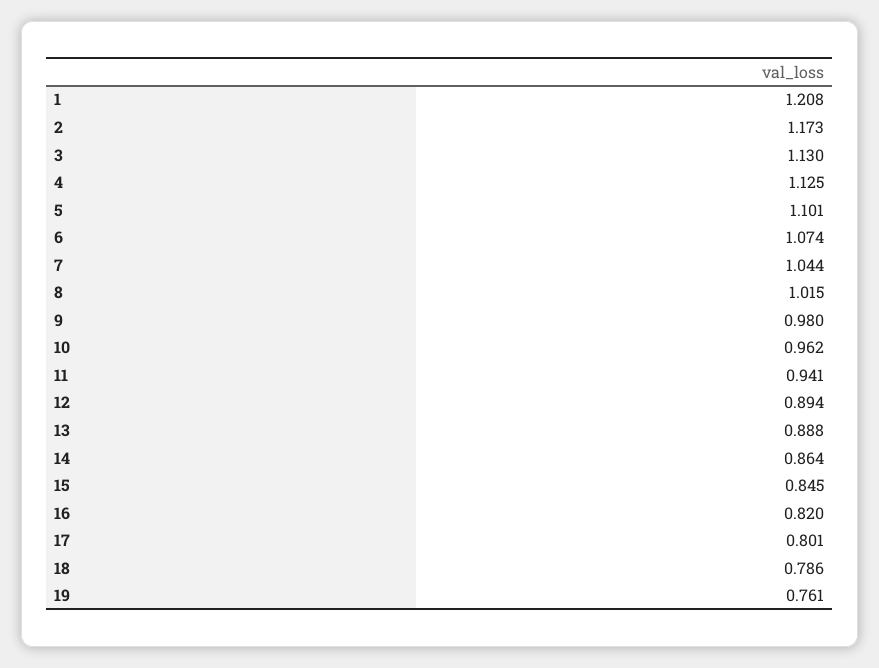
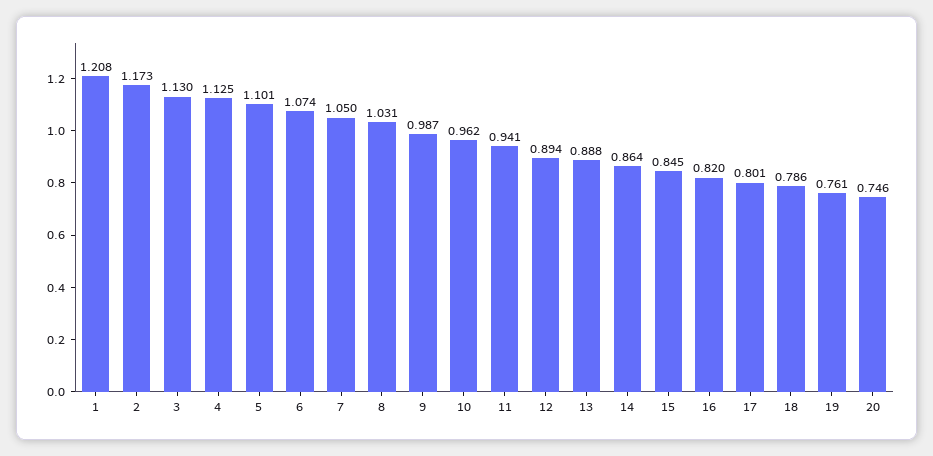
  {
    "1": 1.208,
    "2": 1.173,
    "3": 1.13,
    "4": 1.125,
    "5": 1.101,
    "6": 1.074,
-   "7": 1.044,
+   "7": 1.05,
-   "8": 1.015,
+   "8": 1.031,
-   "9": 0.98,
+   "9": 0.987,
    "10": 0.962,
    "11": 0.941,
    "12": 0.894,
    "13": 0.888,
    "14": 0.864,
    "15": 0.845,
    "16": 0.82,
    "17": 0.801,
    "18": 0.786,
-   "19": 0.761
+   "19": 0.761,
+   "20": 0.746
  }

